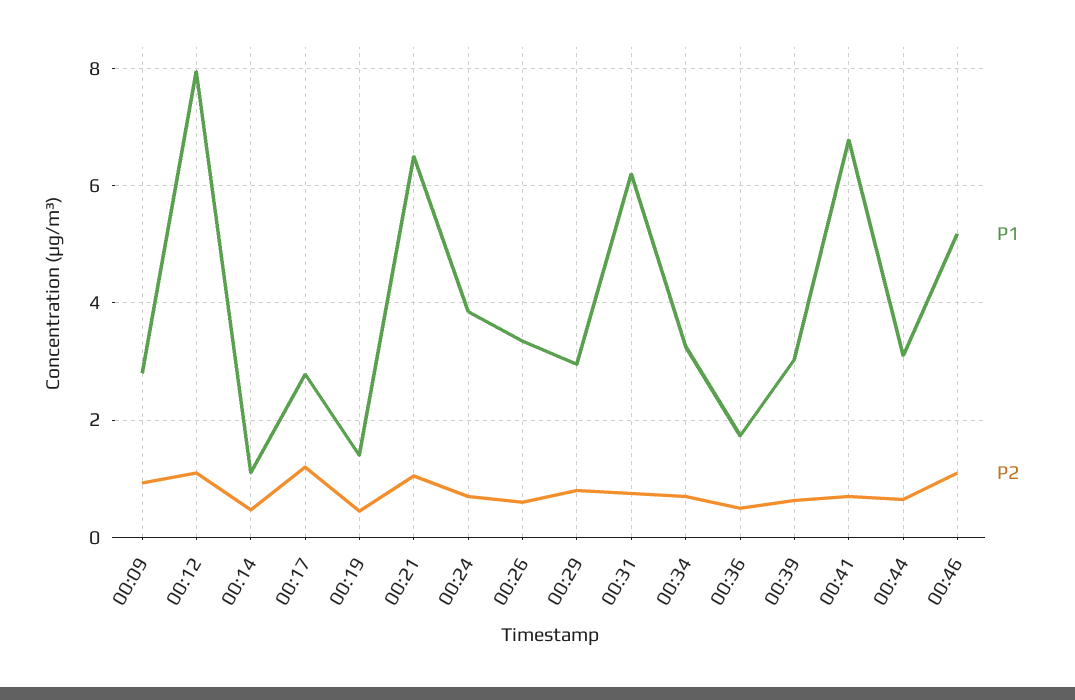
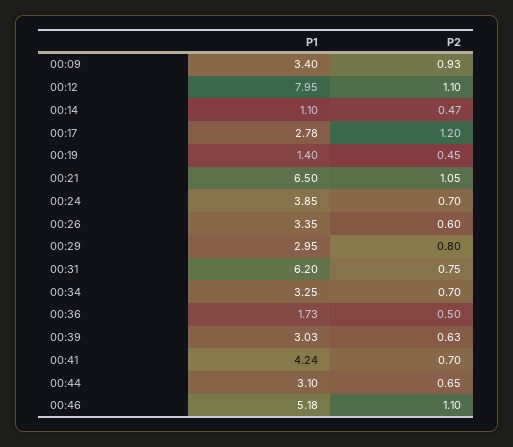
  {
    "P1": {
-     "00:09": 2.8,
+     "00:09": 3.4,
      "00:12": 7.95,
      "00:14": 1.1,
      "00:17": 2.78,
      "00:19": 1.4,
      "00:21": 6.5,
      "00:24": 3.85,
      "00:26": 3.35,
      "00:29": 2.95,
      "00:31": 6.2,
      "00:34": 3.25,
      "00:36": 1.73,
      "00:39": 3.03,
-     "00:41": 6.8,
+     "00:41": 4.24,
      "00:44": 3.1,
      "00:46": 5.18
    },
    "P2": {
      "00:09": 0.93,
      "00:12": 1.1,
      "00:14": 0.47,
      "00:17": 1.2,
      "00:19": 0.45,
      "00:21": 1.05,
      "00:24": 0.7,
      "00:26": 0.6,
      "00:29": 0.8,
      "00:31": 0.75,
      "00:34": 0.7,
      "00:36": 0.5,
      "00:39": 0.63,
      "00:41": 0.7,
      "00:44": 0.65,
      "00:46": 1.1
    }
  }

